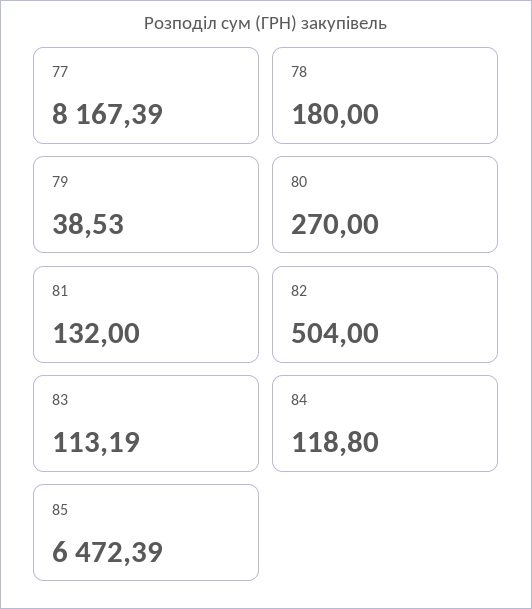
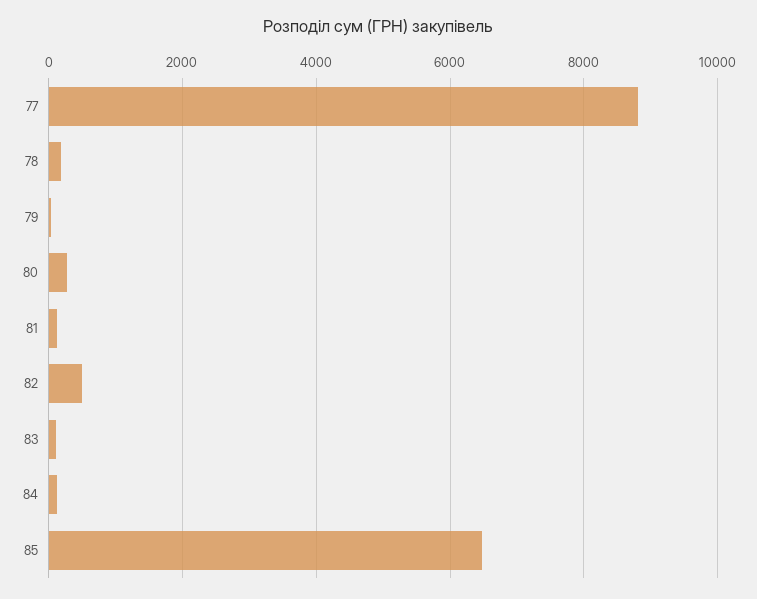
  {
-   "77": 8167.39,
+   "77": 8800,
    "78": 180,
    "79": 38.53,
    "80": 270,
    "81": 132,
    "82": 504,
    "83": 113.19,
    "84": 118.8,
    "85": 6472.39
  }

